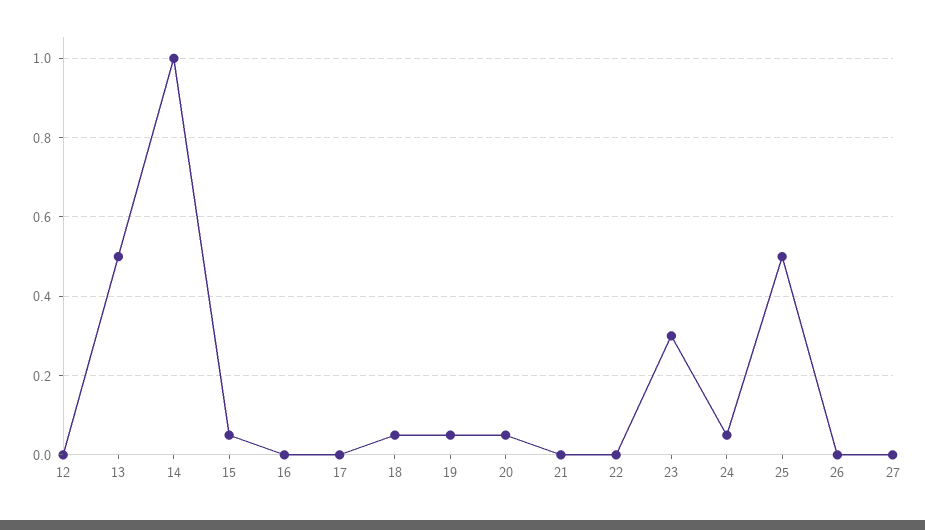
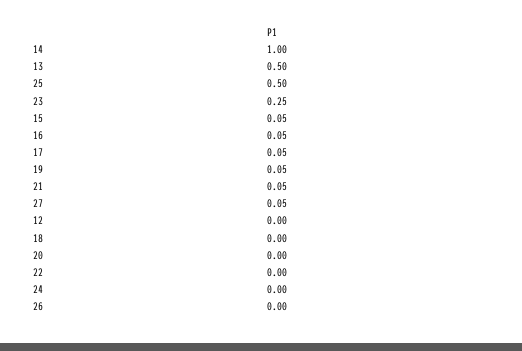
  {
    "12": 0,
    "13": 0.5,
    "14": 1,
    "15": 0.05,
-   "16": 0,
+   "16": 0.05,
-   "17": 0,
+   "17": 0.05,
-   "18": 0.05,
+   "18": 0,
    "19": 0.05,
-   "20": 0.05,
+   "20": 0,
-   "21": 0,
+   "21": 0.05,
    "22": 0,
-   "23": 0.3,
+   "23": 0.25,
-   "24": 0.05,
+   "24": 0,
    "25": 0.5,
    "26": 0,
-   "27": 0
+   "27": 0.05
  }

